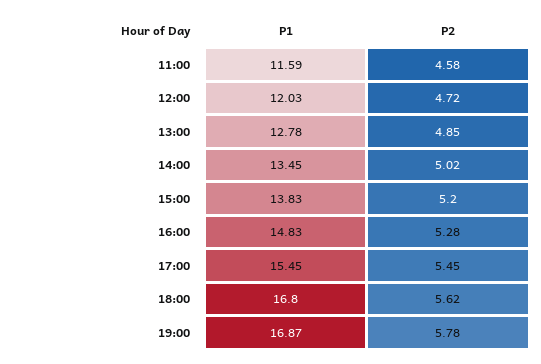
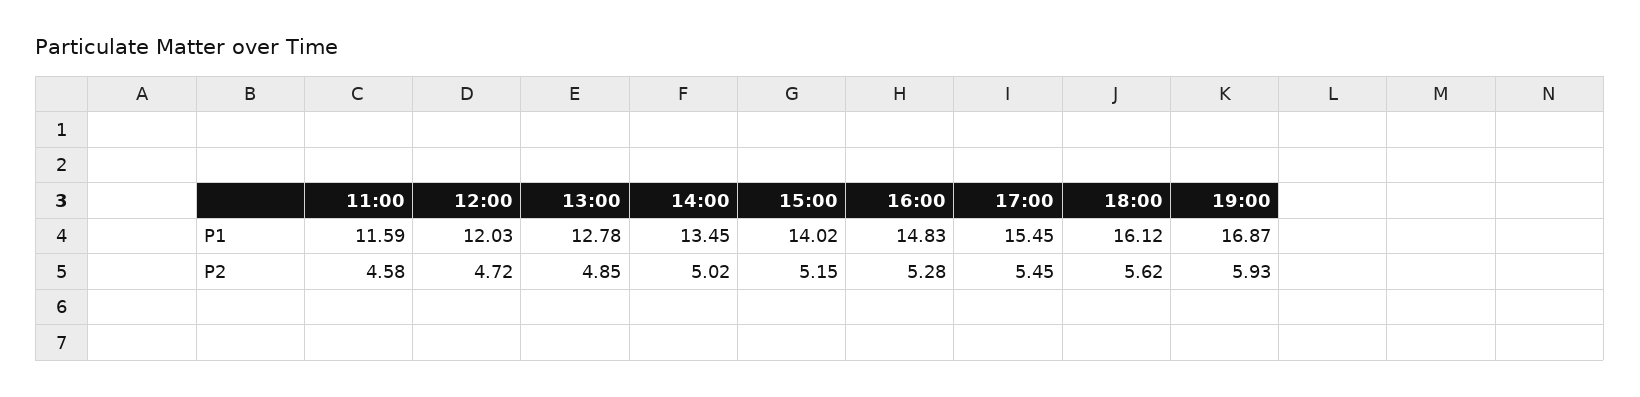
  {
    "P1": {
      "11:00": 11.59,
      "12:00": 12.03,
      "13:00": 12.78,
      "14:00": 13.45,
-     "15:00": 13.83,
+     "15:00": 14.02,
      "16:00": 14.83,
      "17:00": 15.45,
-     "18:00": 16.8,
+     "18:00": 16.12,
      "19:00": 16.87
    },
    "P2": {
      "11:00": 4.58,
      "12:00": 4.72,
      "13:00": 4.85,
      "14:00": 5.02,
-     "15:00": 5.2,
+     "15:00": 5.15,
      "16:00": 5.28,
      "17:00": 5.45,
      "18:00": 5.62,
-     "19:00": 5.78
+     "19:00": 5.93
    }
  }

